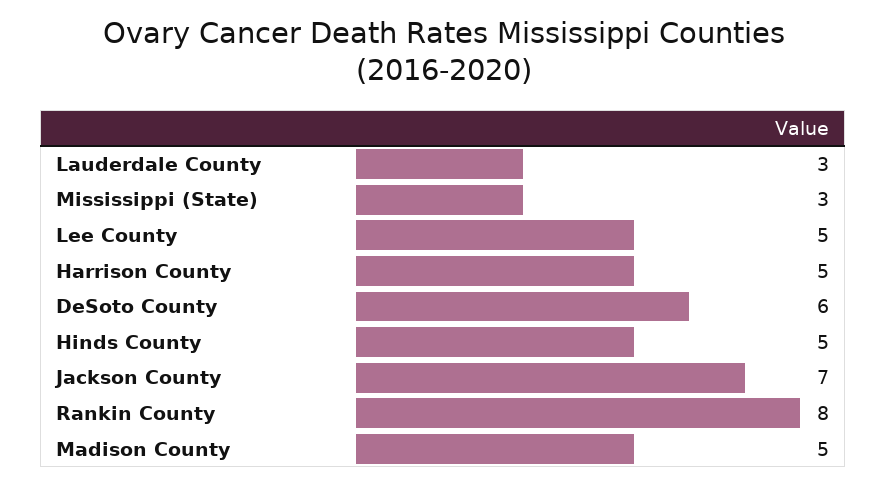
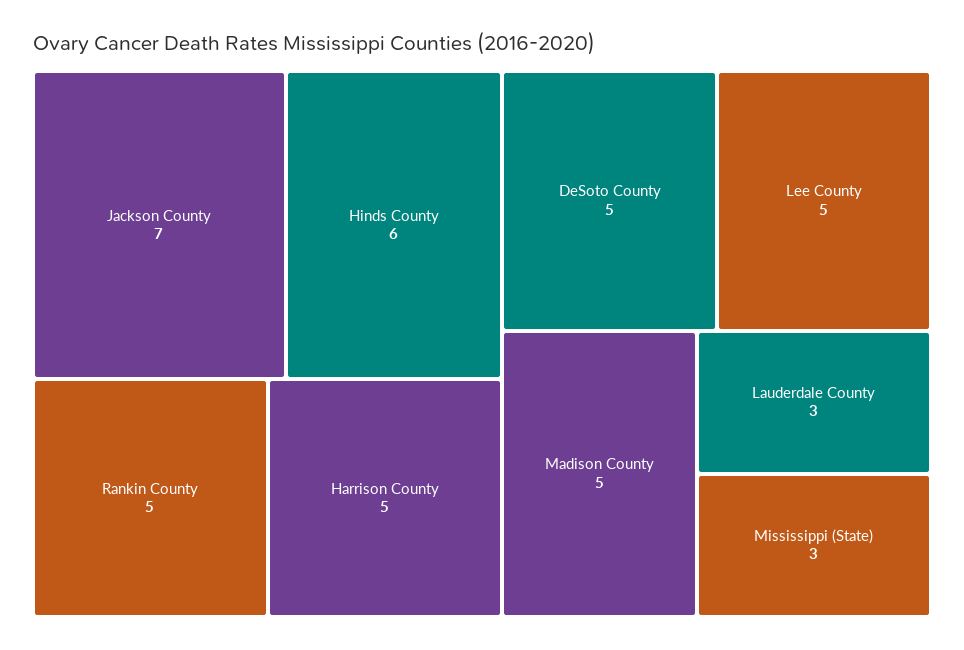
  {
    "Lauderdale County": 3,
    "Mississippi (State)": 3,
    "Lee County": 5,
    "Harrison County": 5,
-   "DeSoto County": 6,
+   "DeSoto County": 5,
-   "Hinds County": 5,
+   "Hinds County": 6,
    "Jackson County": 7,
-   "Rankin County": 8,
+   "Rankin County": 5,
    "Madison County": 5
  }

